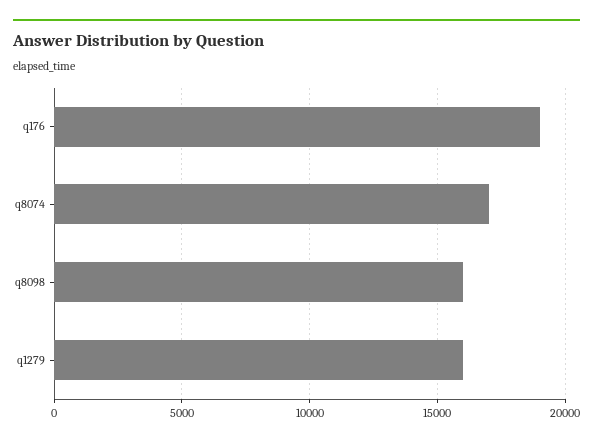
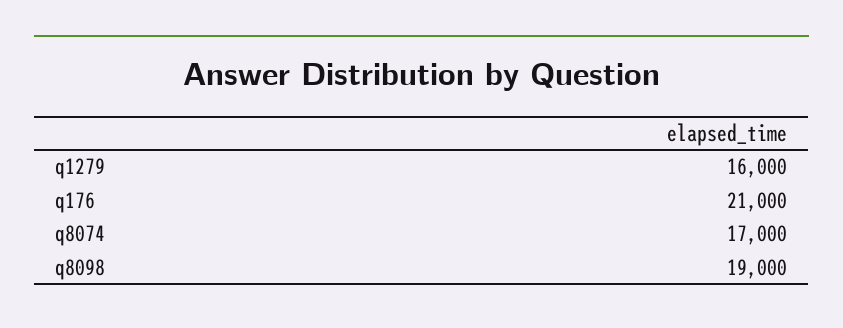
  {
-   "q176": 19000,
+   "q176": 21000,
    "q8074": 17000,
-   "q8098": 16000,
+   "q8098": 19000,
    "q1279": 16000
  }

